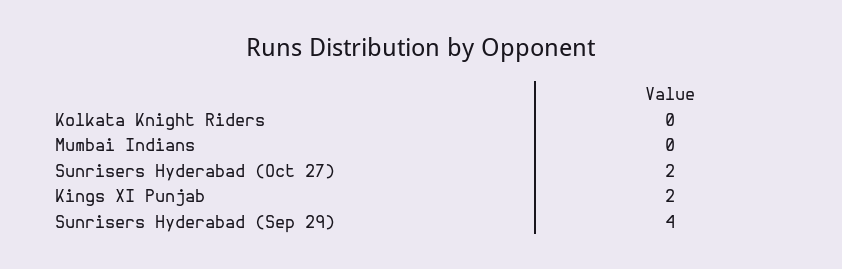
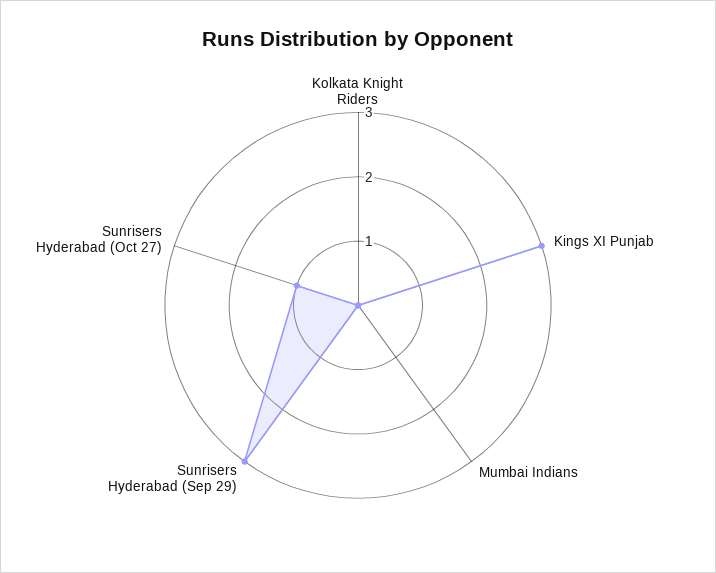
  {
    "Kolkata Knight Riders": 0,
    "Mumbai Indians": 0,
-   "Sunrisers Hyderabad (Oct 27)": 2,
+   "Sunrisers Hyderabad (Oct 27)": 1,
-   "Kings XI Punjab": 2,
+   "Kings XI Punjab": 3,
-   "Sunrisers Hyderabad (Sep 29)": 4
+   "Sunrisers Hyderabad (Sep 29)": 3
  }

